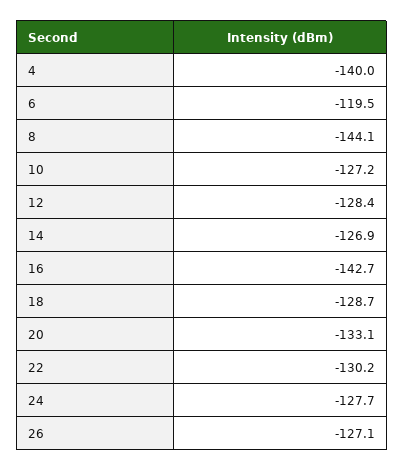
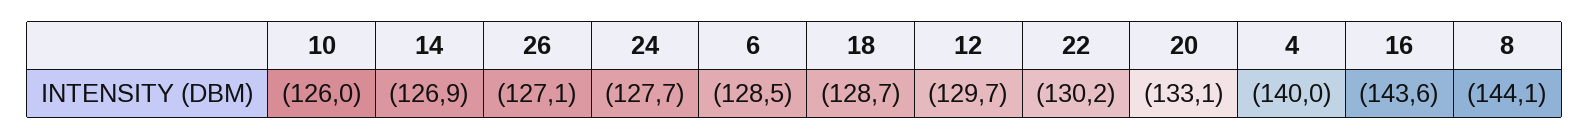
  {
    "4": -140,
-   "6": -119.5,
+   "6": -128.5,
    "8": -144.1,
-   "10": -127.2,
+   "10": -126,
-   "12": -128.4,
+   "12": -129.7,
    "14": -126.9,
-   "16": -142.7,
+   "16": -143.6,
    "18": -128.7,
    "20": -133.1,
    "22": -130.2,
    "24": -127.7,
    "26": -127.1
  }

